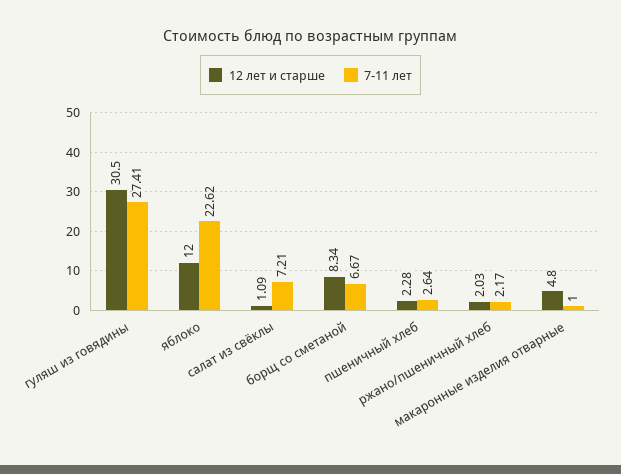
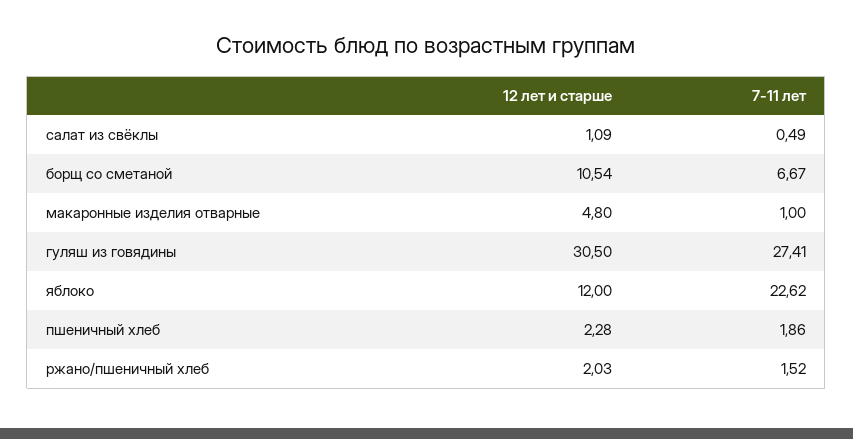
  {
    "12 лет и старше": {
      "гуляш из говядины": 30.5,
      "яблоко": 12,
      "салат из свёклы": 1.09,
-     "борщ со сметаной": 8.34,
+     "борщ со сметаной": 10.54,
      "пшеничный хлеб": 2.28,
      "ржано/пшеничный хлеб": 2.03,
      "макаронные изделия отварные": 4.8
    },
    "7-11 лет": {
      "гуляш из говядины": 27.41,
      "яблоко": 22.62,
-     "салат из свёклы": 7.21,
+     "салат из свёклы": 0.49,
      "борщ со сметаной": 6.67,
-     "пшеничный хлеб": 2.64,
+     "пшеничный хлеб": 1.86,
-     "ржано/пшеничный хлеб": 2.17,
+     "ржано/пшеничный хлеб": 1.52,
      "макаронные изделия отварные": 1
    }
  }

